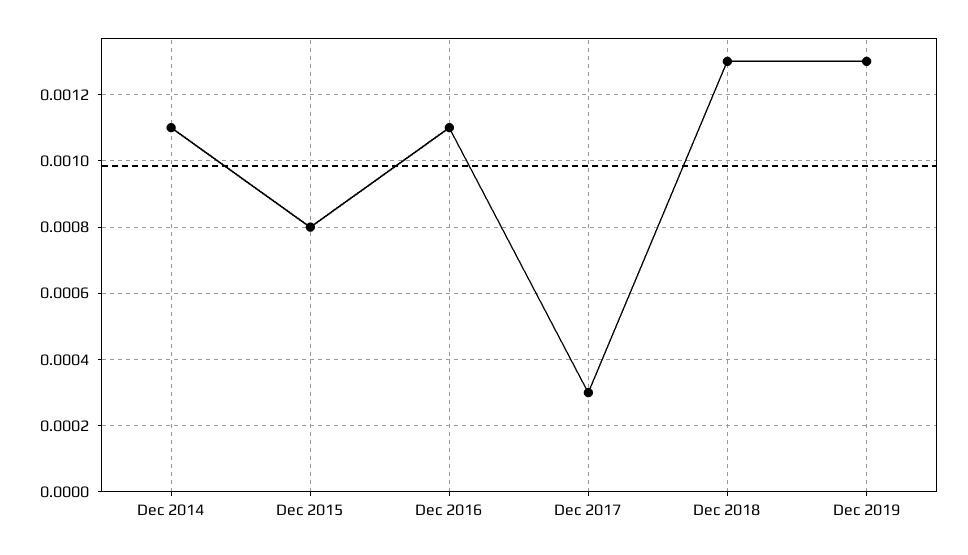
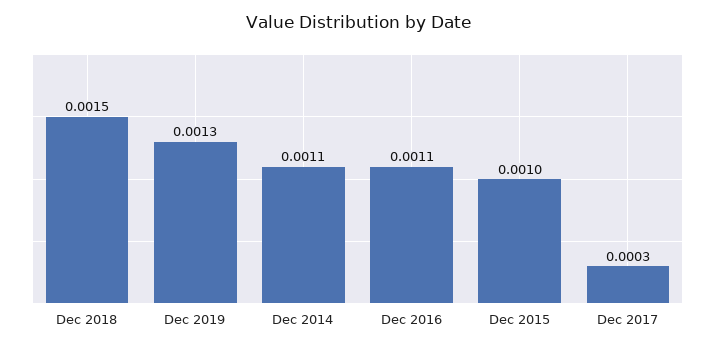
  {
    "Dec 2014": 0.0011,
-   "Dec 2015": 0.0008,
+   "Dec 2015": 0.001,
    "Dec 2016": 0.0011,
    "Dec 2017": 0.0003,
-   "Dec 2018": 0.0013,
+   "Dec 2018": 0.0015,
    "Dec 2019": 0.0013
  }

